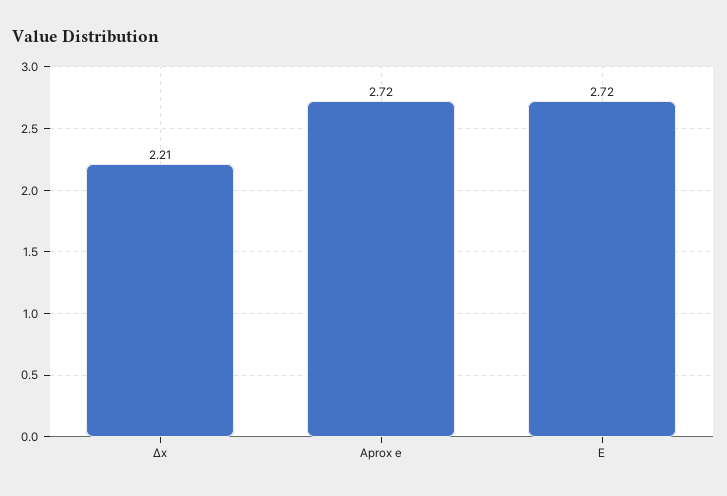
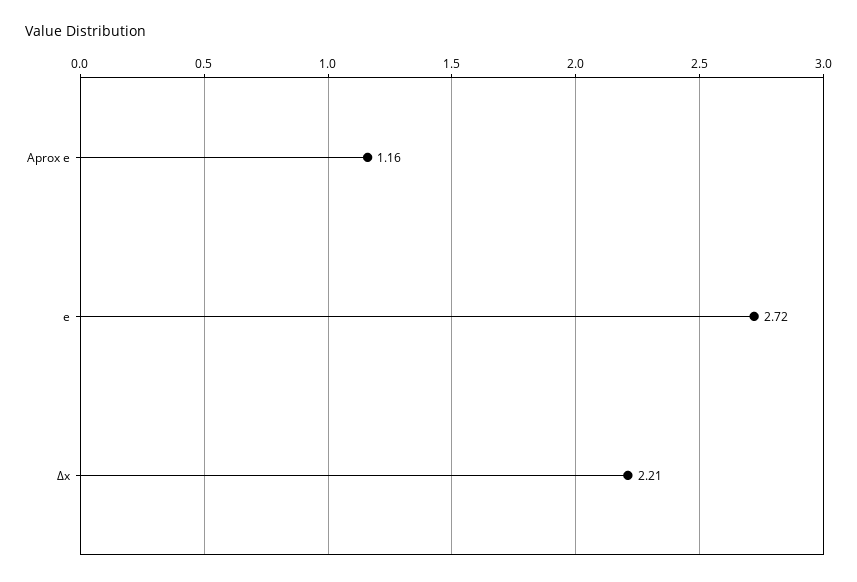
  {
    "∆x": 2.21,
-   "Aprox e": 2.72,
+   "Aprox e": 1.16,
    "E": 2.72
  }

